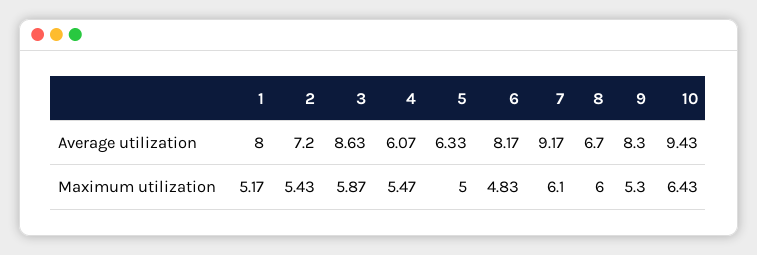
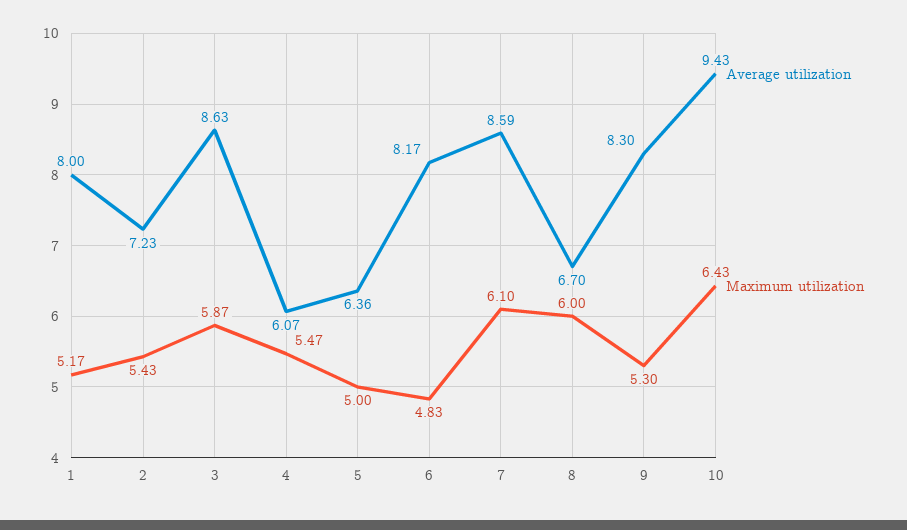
  {
    "Average utilization": {
      "1": 8,
-     "2": 7.2,
+     "2": 7.23,
      "3": 8.63,
      "4": 6.07,
-     "5": 6.33,
+     "5": 6.36,
      "6": 8.17,
-     "7": 9.17,
+     "7": 8.59,
      "8": 6.7,
      "9": 8.3,
      "10": 9.43
    },
    "Maximum utilization": {
      "1": 5.17,
      "2": 5.43,
      "3": 5.87,
      "4": 5.47,
      "5": 5,
      "6": 4.83,
      "7": 6.1,
      "8": 6,
      "9": 5.3,
      "10": 6.43
    }
  }

